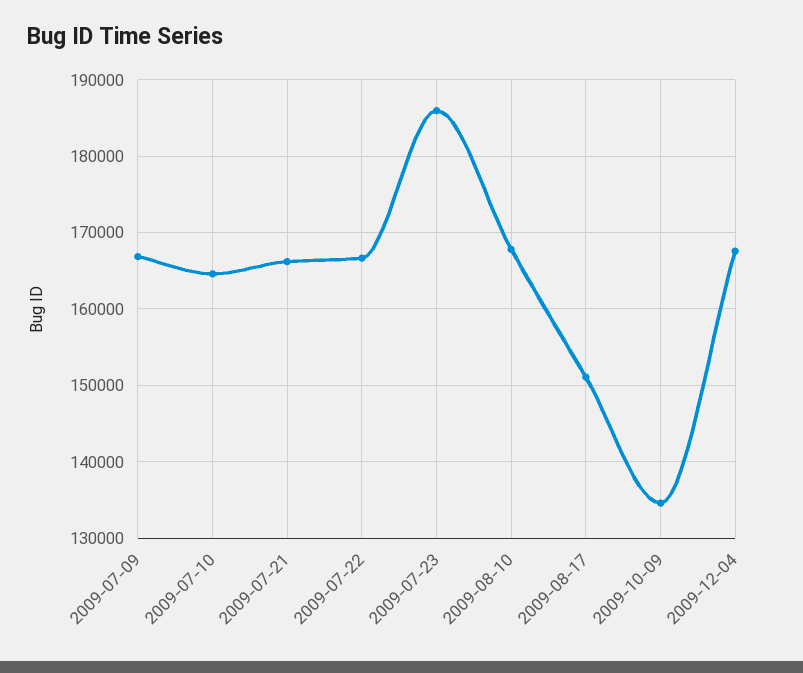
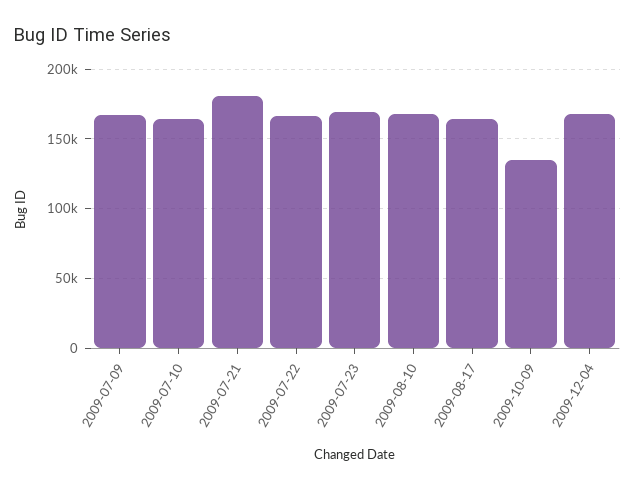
  {
    "2009-07-09": 167000,
    "2009-07-10": 165000,
-   "2009-07-21": 166000,
+   "2009-07-21": 180000,
    "2009-07-22": 167000,
-   "2009-07-23": 186000,
+   "2009-07-23": 170000,
    "2009-08-10": 168000,
-   "2009-08-17": 151000,
+   "2009-08-17": 165000,
    "2009-10-09": 135000,
    "2009-12-04": 168000
  }

